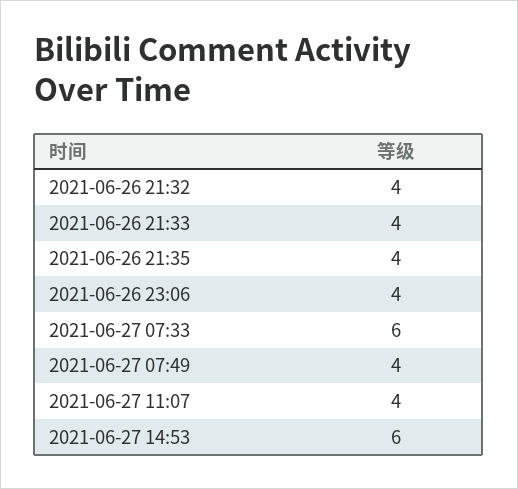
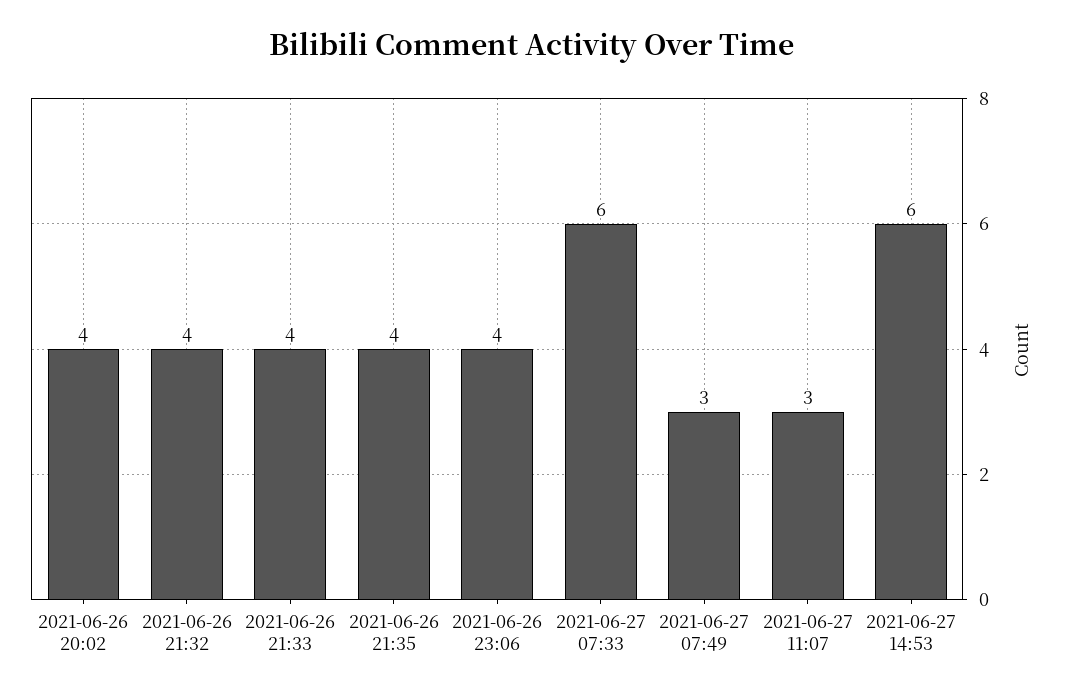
  {
    "2021-06-26 21:32": 4,
    "2021-06-26 21:33": 4,
    "2021-06-26 21:35": 4,
    "2021-06-26 23:06": 4,
    "2021-06-27 07:33": 6,
-   "2021-06-27 07:49": 4,
+   "2021-06-27 07:49": 3,
-   "2021-06-27 11:07": 4,
+   "2021-06-27 11:07": 3,
-   "2021-06-27 14:53": 6
+   "2021-06-27 14:53": 6,
+   "2021-06-26 20:02": 4
  }

